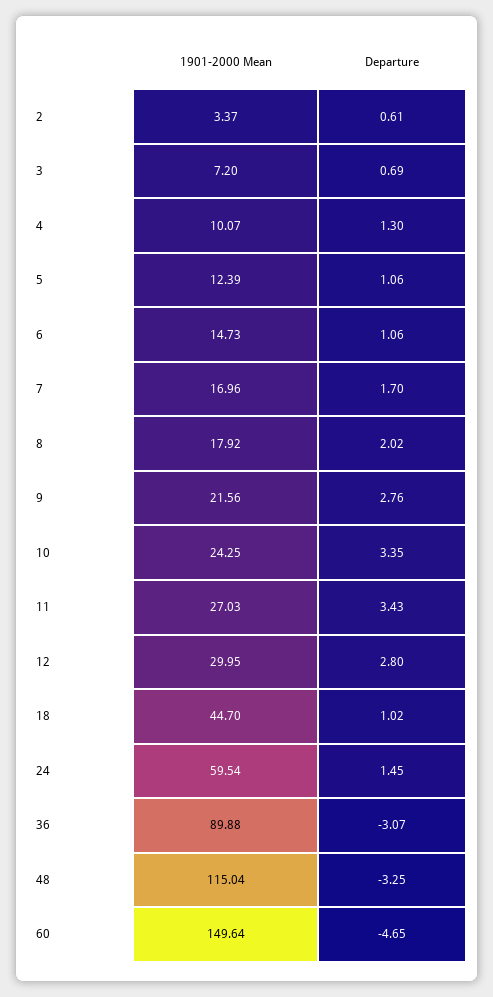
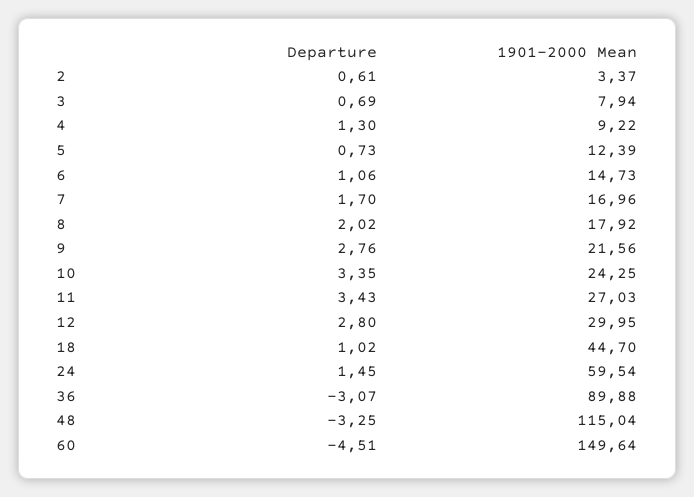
  {
    "1901-2000 Mean": {
      "2": 3.37,
-     "3": 7.2,
+     "3": 7.94,
-     "4": 10.07,
+     "4": 9.22,
      "5": 12.39,
      "6": 14.73,
      "7": 16.96,
      "8": 17.92,
      "9": 21.56,
      "10": 24.25,
      "11": 27.03,
      "12": 29.95,
      "18": 44.7,
      "24": 59.54,
      "36": 89.88,
      "48": 115.04,
      "60": 149.64
    },
    "Departure": {
      "2": 0.61,
      "3": 0.69,
      "4": 1.3,
-     "5": 1.06,
+     "5": 0.73,
      "6": 1.06,
      "7": 1.7,
      "8": 2.02,
      "9": 2.76,
      "10": 3.35,
      "11": 3.43,
      "12": 2.8,
      "18": 1.02,
      "24": 1.45,
      "36": -3.07,
      "48": -3.25,
-     "60": -4.65
+     "60": -4.51
    }
  }

